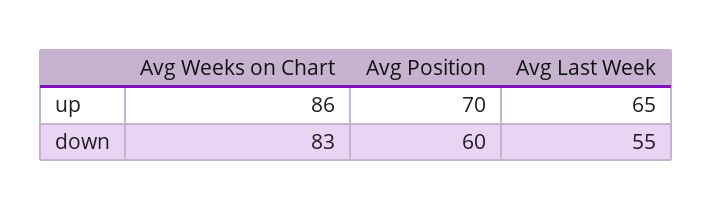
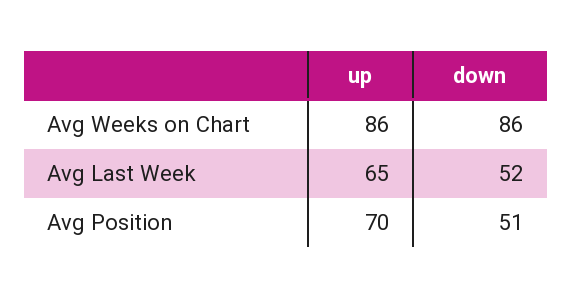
  {
    "Avg Weeks on Chart": {
      "up": 86,
-     "down": 83
+     "down": 86
    },
    "Avg Position": {
      "up": 70,
-     "down": 60
+     "down": 51
    },
    "Avg Last Week": {
      "up": 65,
-     "down": 55
+     "down": 52
    }
  }

